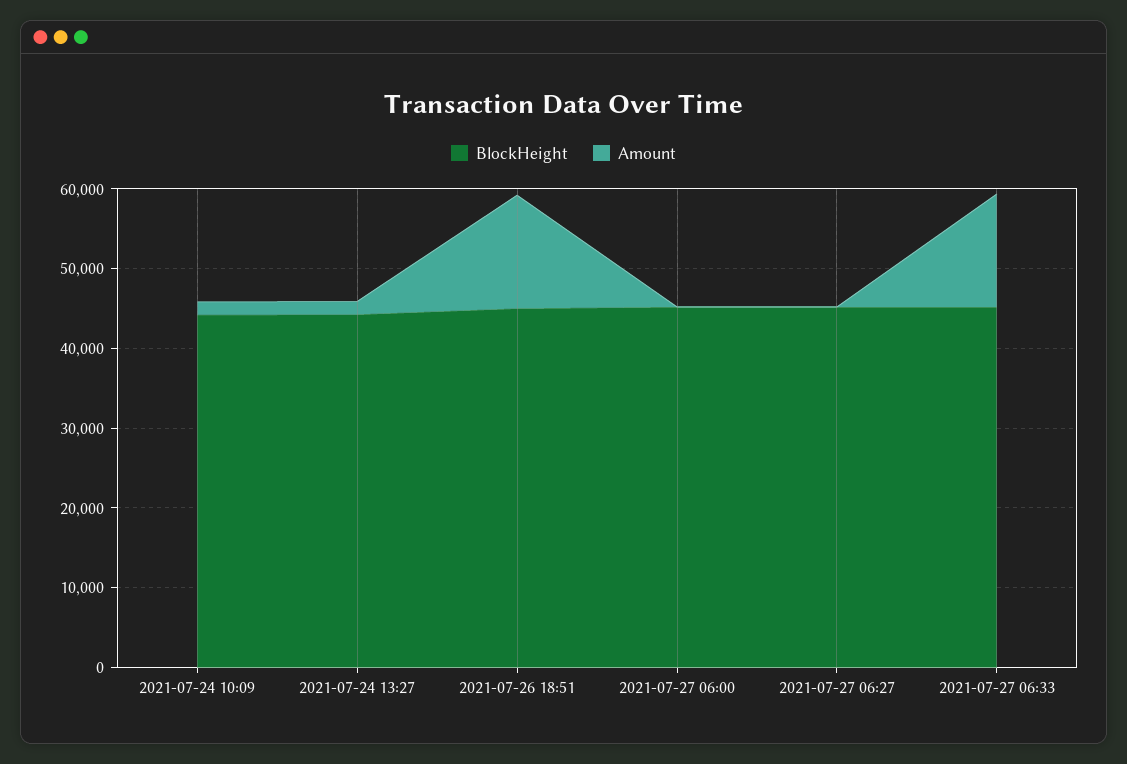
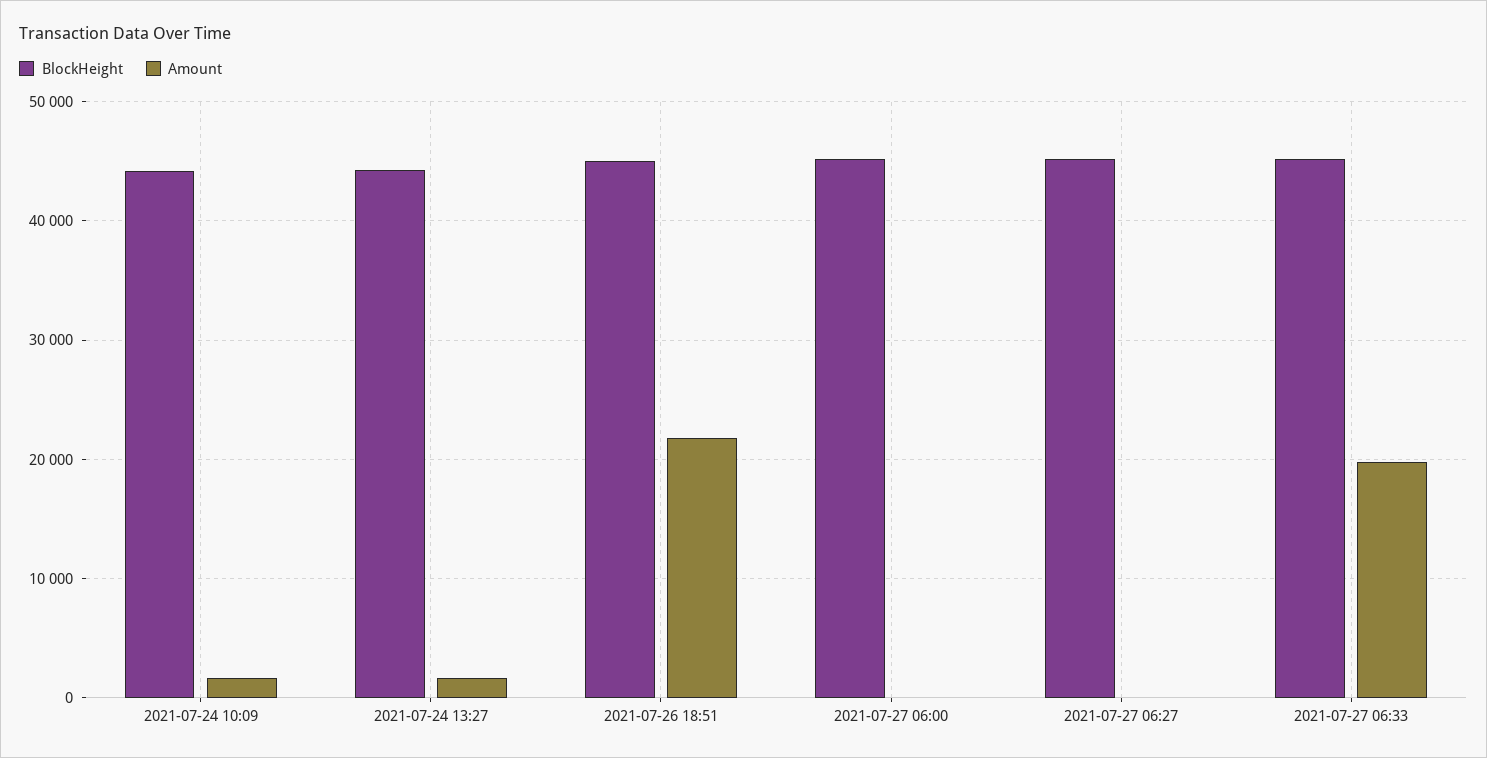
  {
    "BlockHeight": {
      "2021-07-24 10:09": 44000,
      "2021-07-24 13:27": 44000,
      "2021-07-26 18:51": 45000,
      "2021-07-27 06:00": 45000,
      "2021-07-27 06:27": 45000,
      "2021-07-27 06:33": 45000
    },
    "Amount": {
      "2021-07-24 10:09": 2000,
      "2021-07-24 13:27": 2000,
-     "2021-07-26 18:51": 14000,
+     "2021-07-26 18:51": 22000,
      "2021-07-27 06:00": 0,
      "2021-07-27 06:27": 0,
-     "2021-07-27 06:33": 14000
+     "2021-07-27 06:33": 20000
    }
  }

